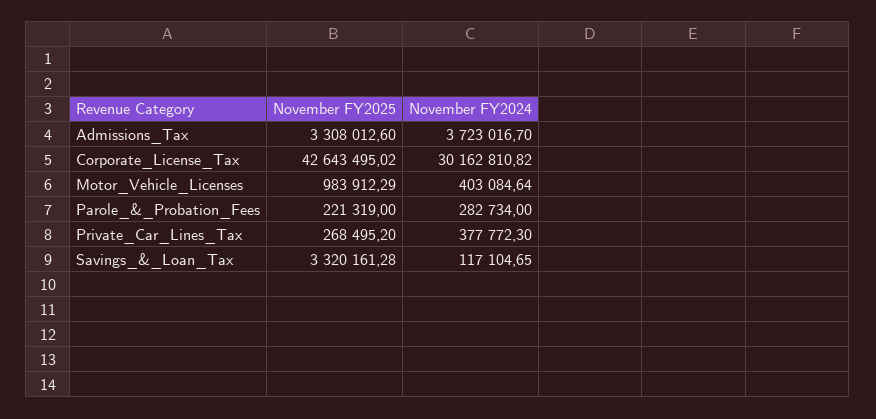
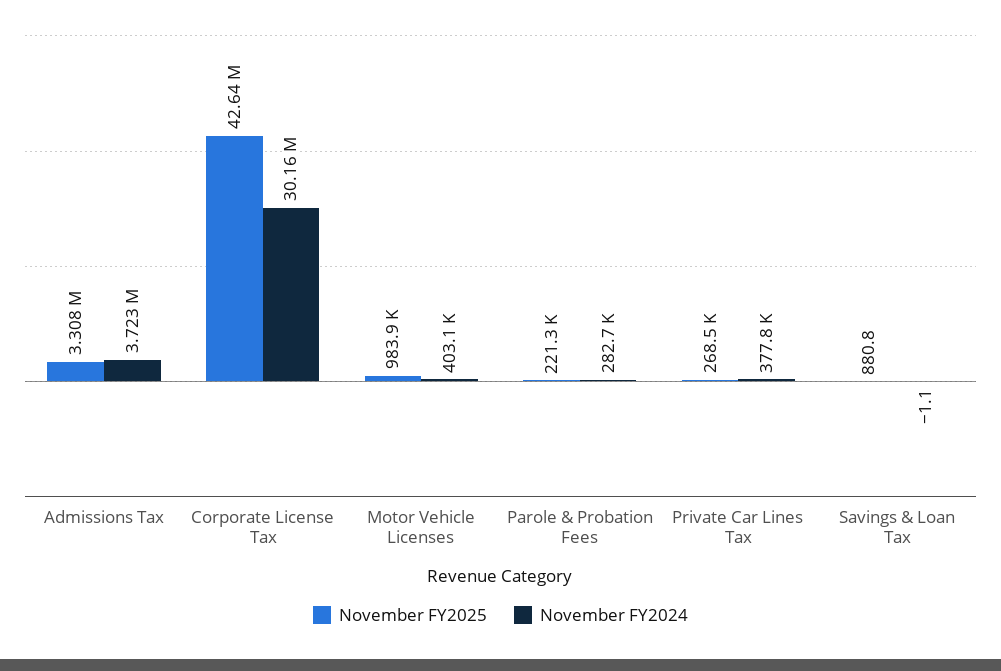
  {
    "November FY2025": {
      "Admissions_Tax": 3308012.6,
      "Corporate_License_Tax": 42643495.02,
      "Motor_Vehicle_Licenses": 983912.29,
      "Parole_&_Probation_Fees": 221319,
      "Private_Car_Lines_Tax": 268495.2,
-     "Savings_&_Loan_Tax": 3320161.28
+     "Savings_&_Loan_Tax": 880.8
    },
    "November FY2024": {
      "Admissions_Tax": 3723016.7,
      "Corporate_License_Tax": 30162810.82,
      "Motor_Vehicle_Licenses": 403084.64,
      "Parole_&_Probation_Fees": 282734,
      "Private_Car_Lines_Tax": 377772.3,
-     "Savings_&_Loan_Tax": 117104.65
+     "Savings_&_Loan_Tax": -1.1
    }
  }

